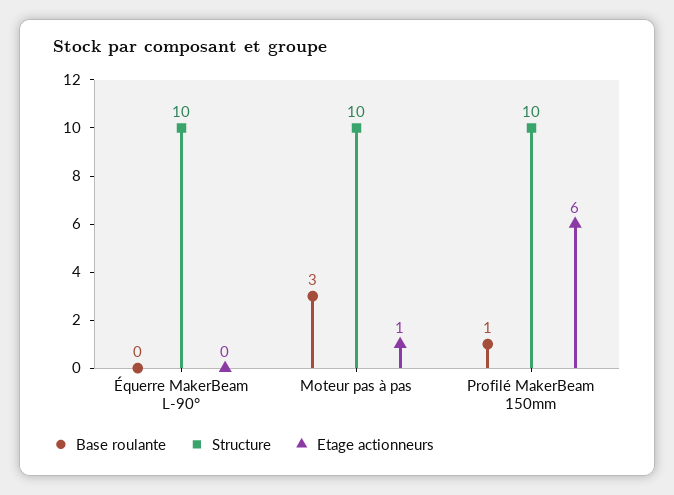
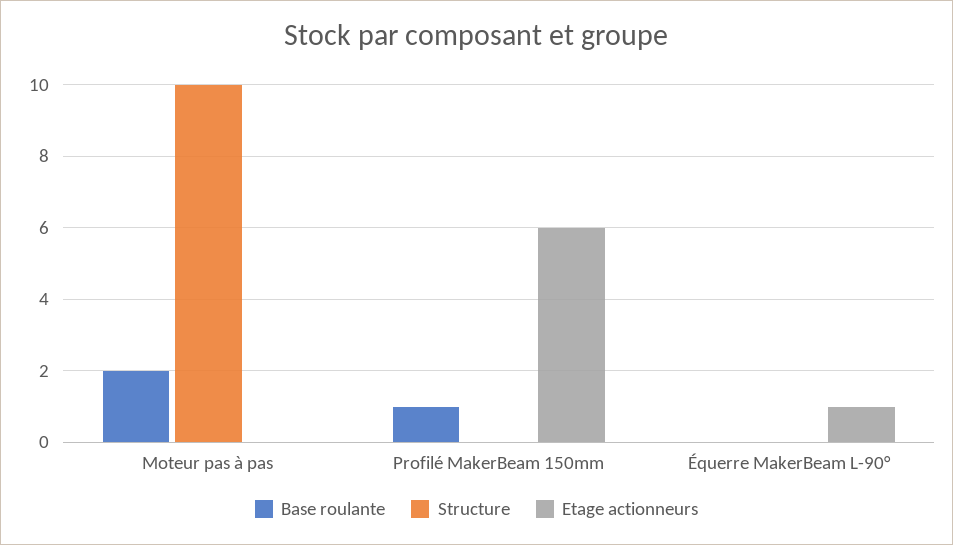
  {
    "Base roulante": {
      "Équerre MakerBeam L-90°": 0,
-     "Moteur pas à pas": 3,
+     "Moteur pas à pas": 2,
      "Profilé MakerBeam 150mm": 1
    },
    "Structure": {
-     "Équerre MakerBeam L-90°": 10,
+     "Équerre MakerBeam L-90°": 0,
      "Moteur pas à pas": 10,
-     "Profilé MakerBeam 150mm": 10
+     "Profilé MakerBeam 150mm": 0
    },
    "Etage actionneurs": {
-     "Équerre MakerBeam L-90°": 0,
+     "Équerre MakerBeam L-90°": 1,
-     "Moteur pas à pas": 1,
+     "Moteur pas à pas": 0,
      "Profilé MakerBeam 150mm": 6
    }
  }

